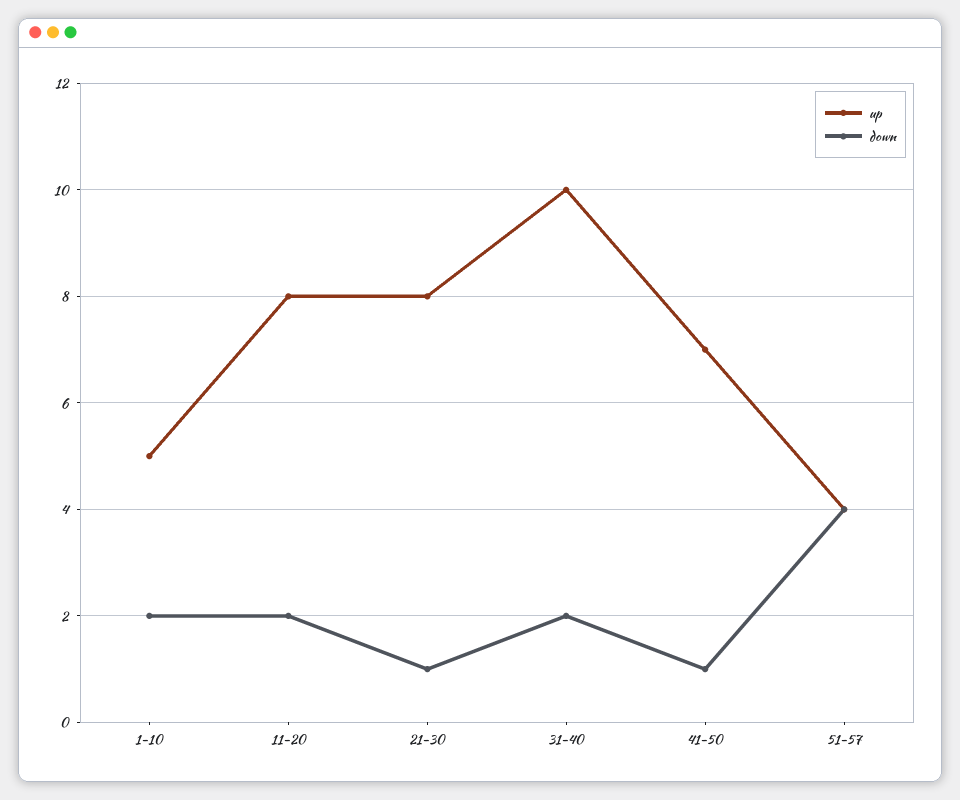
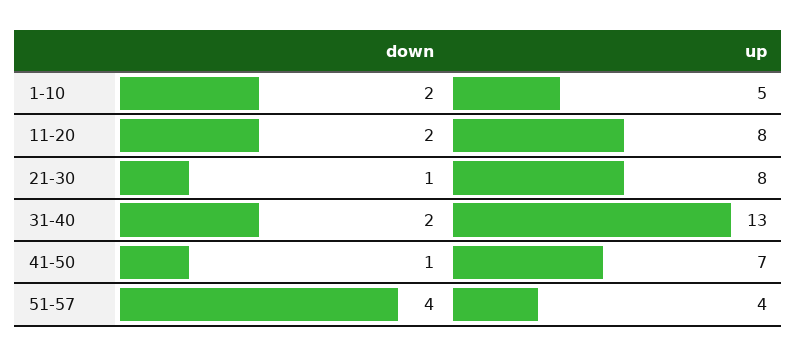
  {
    "up": {
      "1-10": 5,
      "11-20": 8,
      "21-30": 8,
-     "31-40": 10,
+     "31-40": 13,
      "41-50": 7,
      "51-57": 4
    },
    "down": {
      "1-10": 2,
      "11-20": 2,
      "21-30": 1,
      "31-40": 2,
      "41-50": 1,
      "51-57": 4
    }
  }

